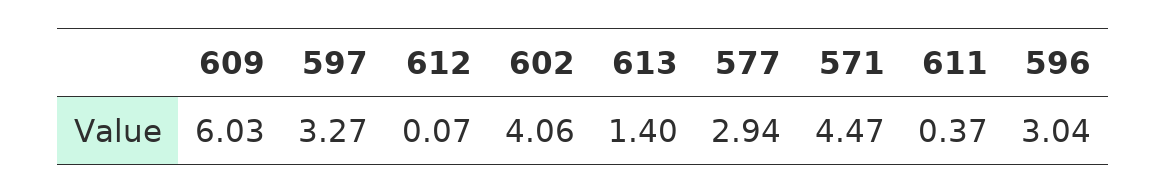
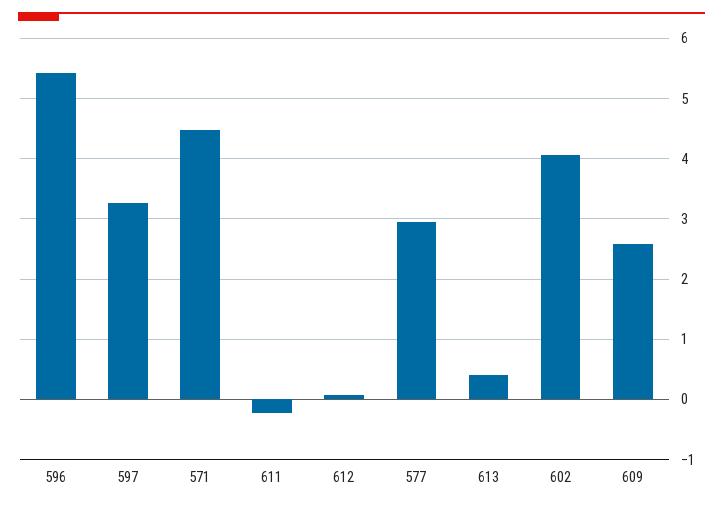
  {
-   "609": 6.03,
+   "609": 2.6,
    "597": 3.27,
    "612": 0.07,
    "602": 4.06,
-   "613": 1.4,
+   "613": 0.4,
    "577": 2.94,
    "571": 4.47,
-   "611": 0.37,
+   "611": -0.2,
-   "596": 3.04
+   "596": 5.4
  }

